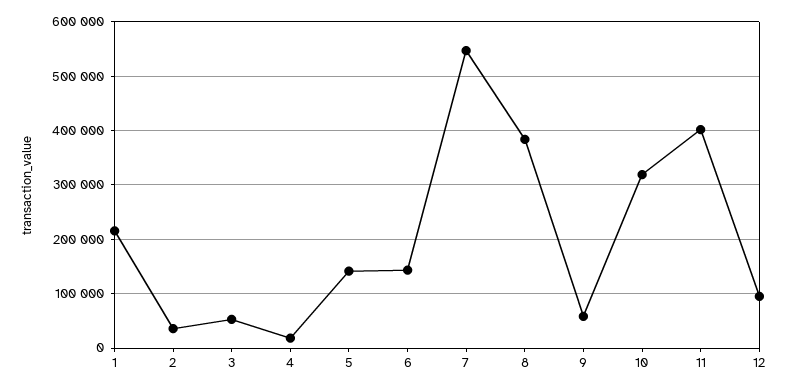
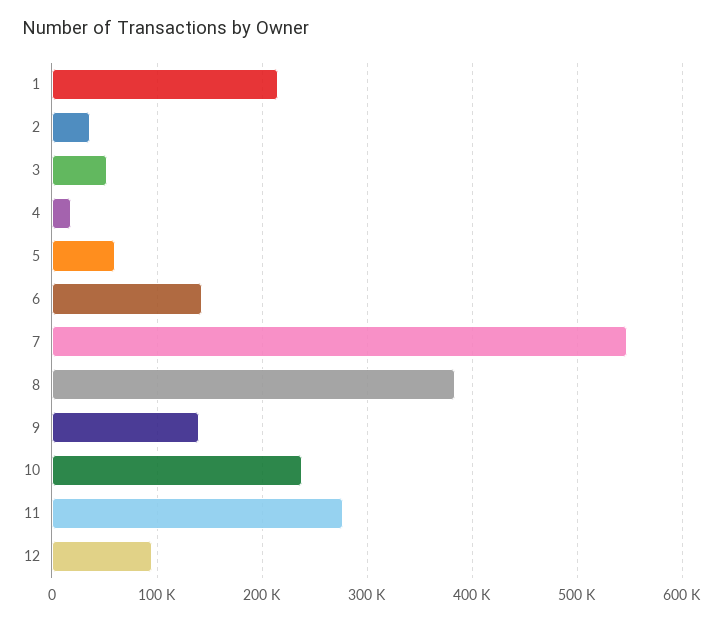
  {
    "1": 220000,
    "2": 40000,
    "3": 50000,
    "4": 20000,
-   "5": 140000,
+   "5": 60000,
    "6": 140000,
    "7": 550000,
    "8": 380000,
-   "9": 60000,
+   "9": 140000,
-   "10": 320000,
+   "10": 240000,
-   "11": 400000,
+   "11": 280000,
    "12": 100000
  }

